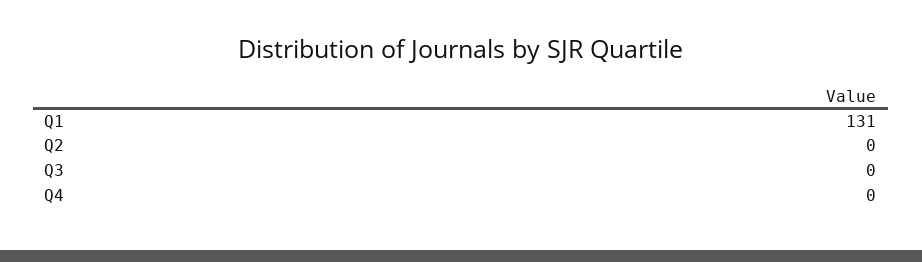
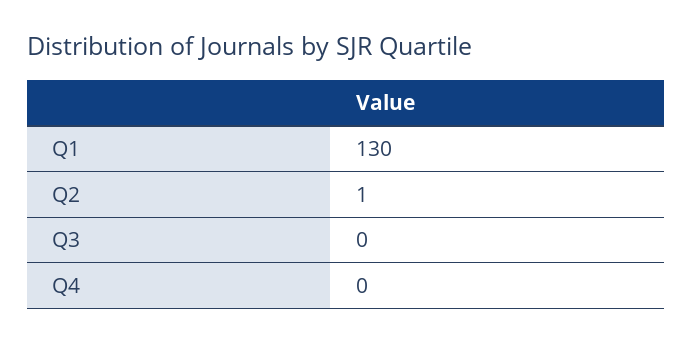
  {
-   "Q1": 131,
+   "Q1": 130,
-   "Q2": 0,
+   "Q2": 1,
    "Q3": 0,
    "Q4": 0
  }

